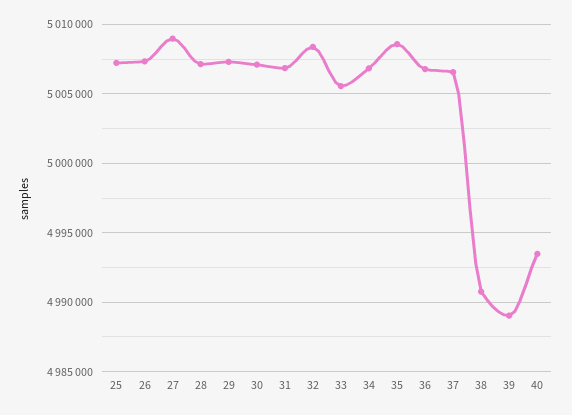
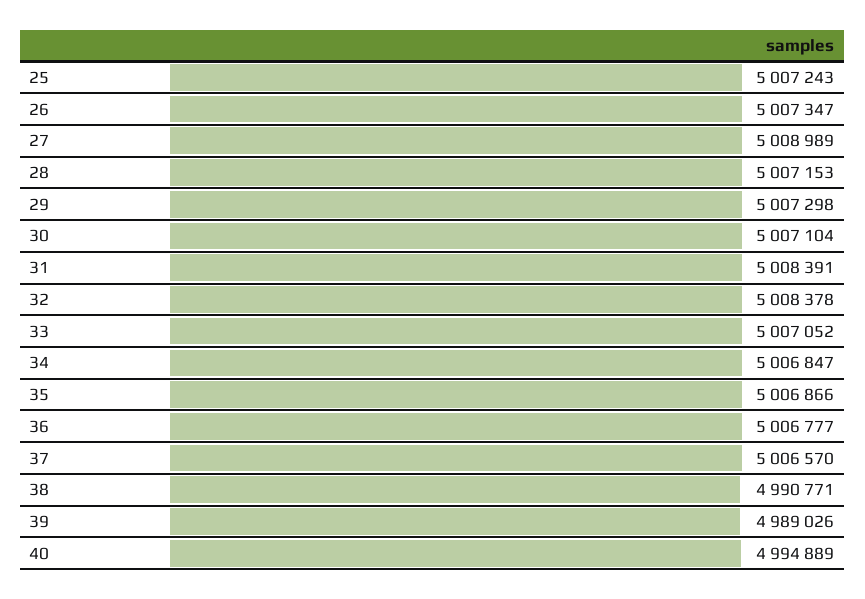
  {
    "25": 5007243,
    "26": 5007347,
    "27": 5008989,
    "28": 5007153,
    "29": 5007298,
    "30": 5007104,
-   "31": 5007000,
+   "31": 5008391,
    "32": 5008378,
-   "33": 5005500,
+   "33": 5007052,
    "34": 5006847,
-   "35": 5008500,
+   "35": 5006866,
    "36": 5006777,
    "37": 5006570,
    "38": 4990771,
    "39": 4989026,
-   "40": 4993500
+   "40": 4994889
  }

